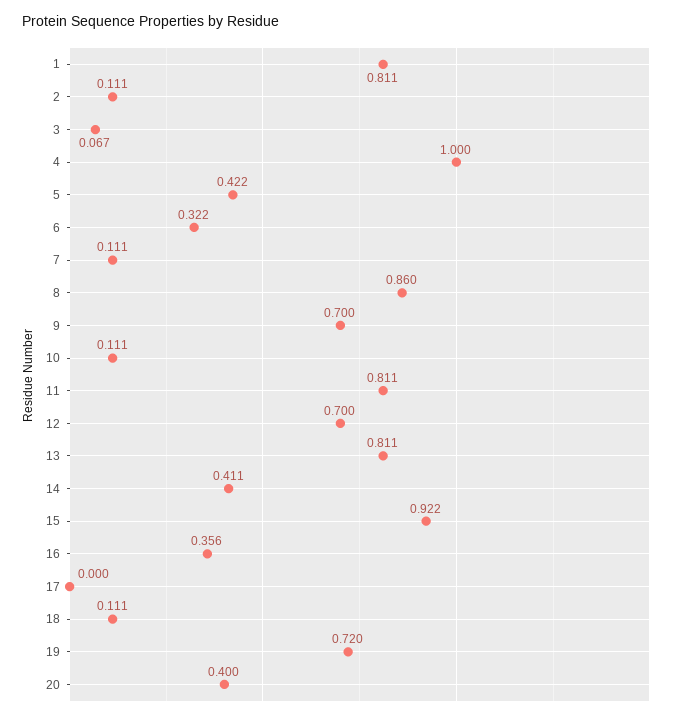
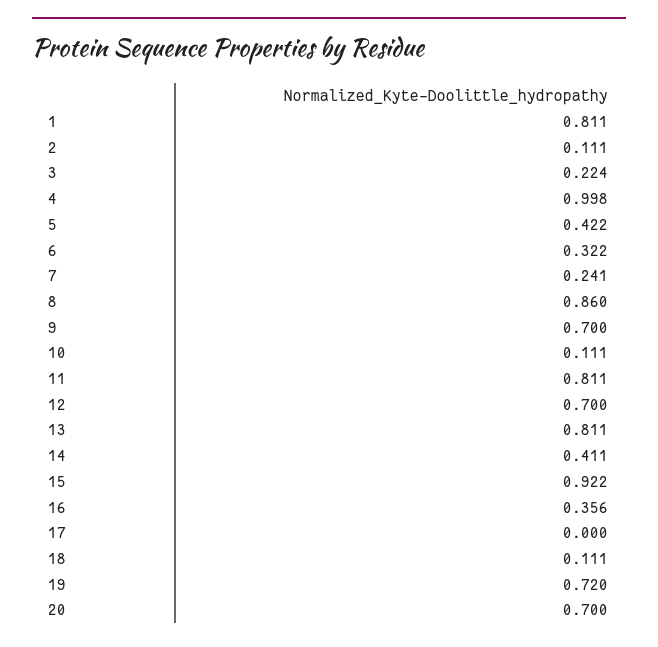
  {
    "1": 0.811,
    "2": 0.111,
-   "3": 0.067,
+   "3": 0.224,
-   "4": 1,
+   "4": 0.998,
    "5": 0.422,
    "6": 0.322,
-   "7": 0.111,
+   "7": 0.241,
    "8": 0.86,
    "9": 0.7,
    "10": 0.111,
    "11": 0.811,
    "12": 0.7,
    "13": 0.811,
    "14": 0.411,
    "15": 0.922,
    "16": 0.356,
    "17": 0,
    "18": 0.111,
    "19": 0.72,
-   "20": 0.4
+   "20": 0.7
  }

